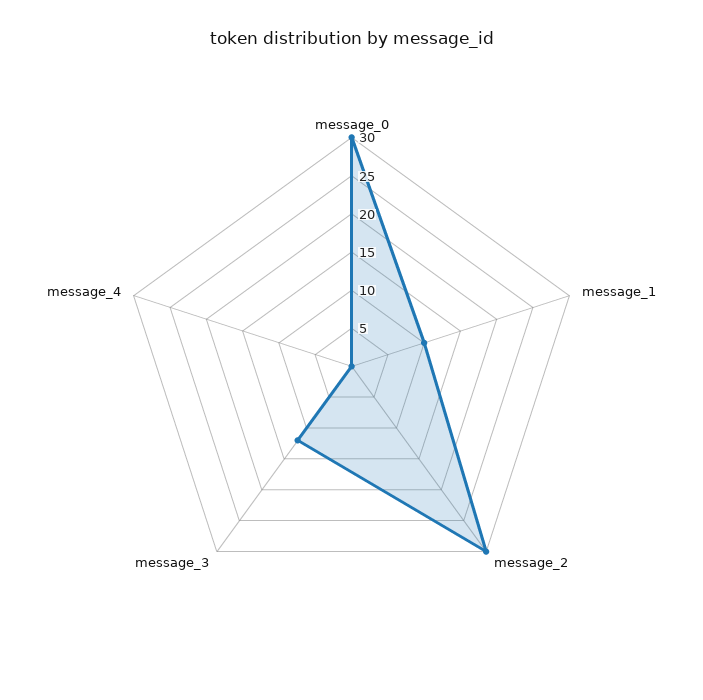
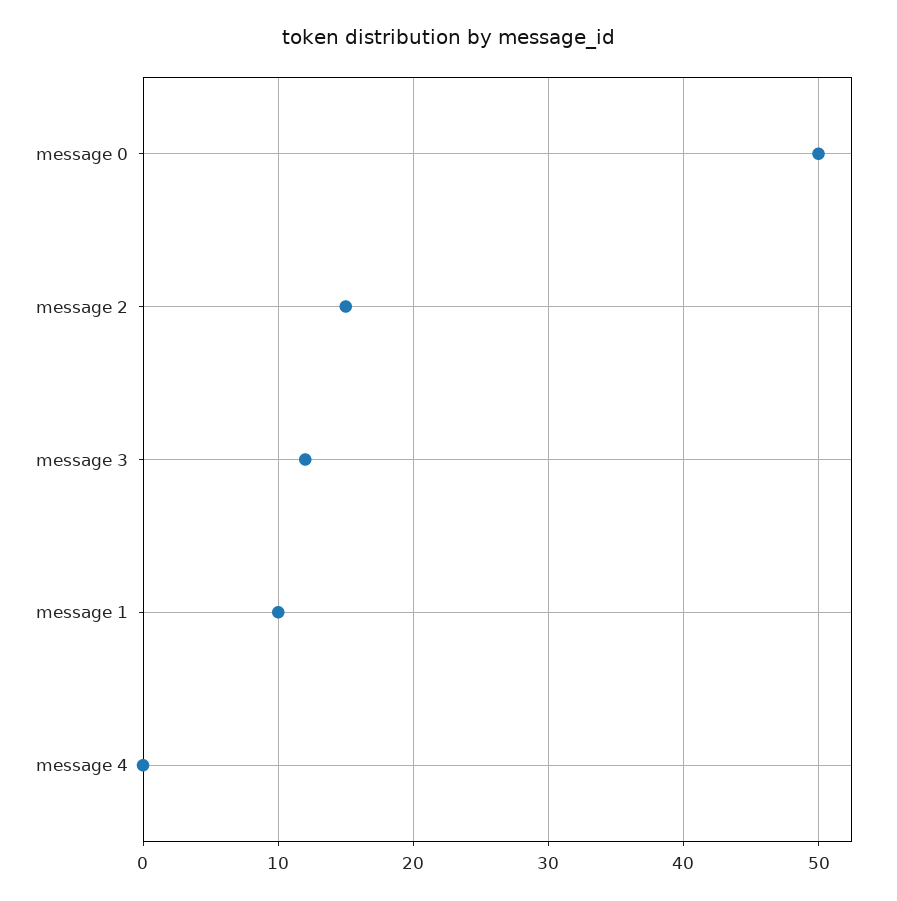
  {
-   "message_0": 30,
+   "message_0": 50,
    "message_1": 10,
-   "message_2": 30,
+   "message_2": 15,
    "message_3": 12,
    "message_4": 0
  }

